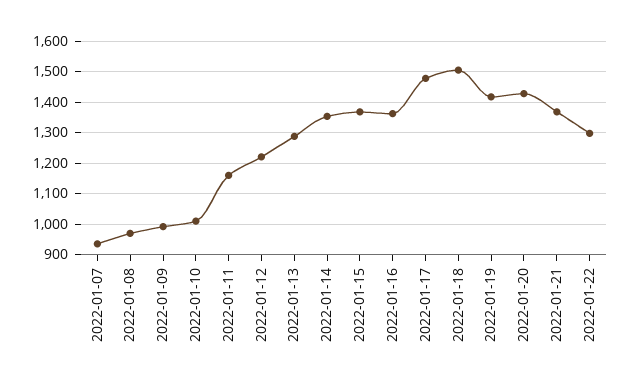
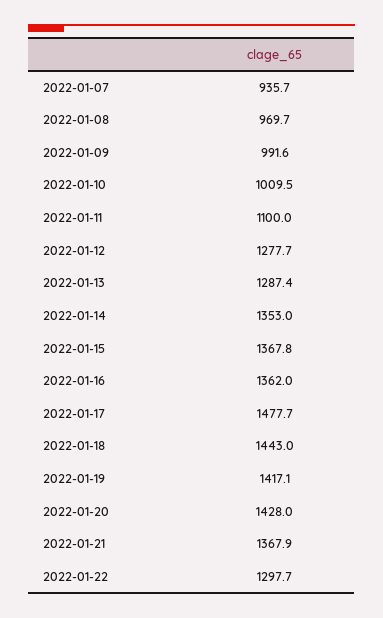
  {
    "2022-01-07": 935.7,
    "2022-01-08": 969.7,
    "2022-01-09": 991.6,
    "2022-01-10": 1009.5,
-   "2022-01-11": 1160,
+   "2022-01-11": 1100,
-   "2022-01-12": 1220,
+   "2022-01-12": 1277.7,
    "2022-01-13": 1287.4,
    "2022-01-14": 1353,
    "2022-01-15": 1367.8,
    "2022-01-16": 1362,
    "2022-01-17": 1477.7,
-   "2022-01-18": 1500,
+   "2022-01-18": 1443,
    "2022-01-19": 1417.1,
    "2022-01-20": 1428,
    "2022-01-21": 1367.9,
    "2022-01-22": 1297.7
  }

